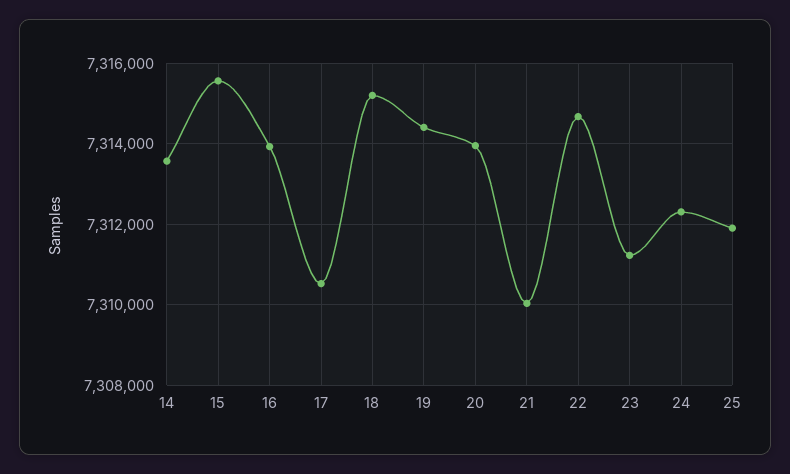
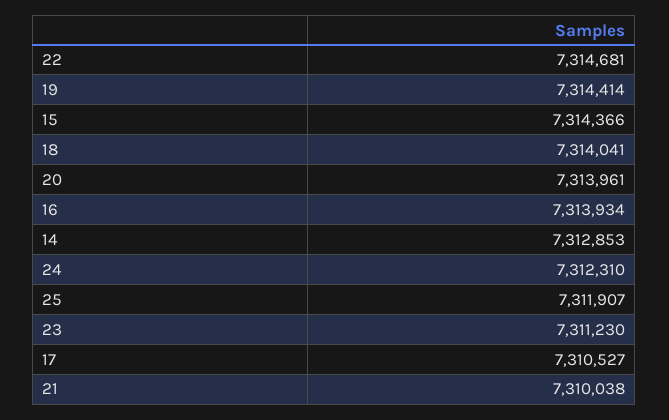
  {
-   "14": 7313600,
+   "14": 7312853,
-   "15": 7315600,
+   "15": 7314366,
    "16": 7313934,
    "17": 7310527,
-   "18": 7315200,
+   "18": 7314041,
    "19": 7314414,
    "20": 7313961,
    "21": 7310038,
    "22": 7314681,
    "23": 7311230,
    "24": 7312310,
    "25": 7311907
  }

